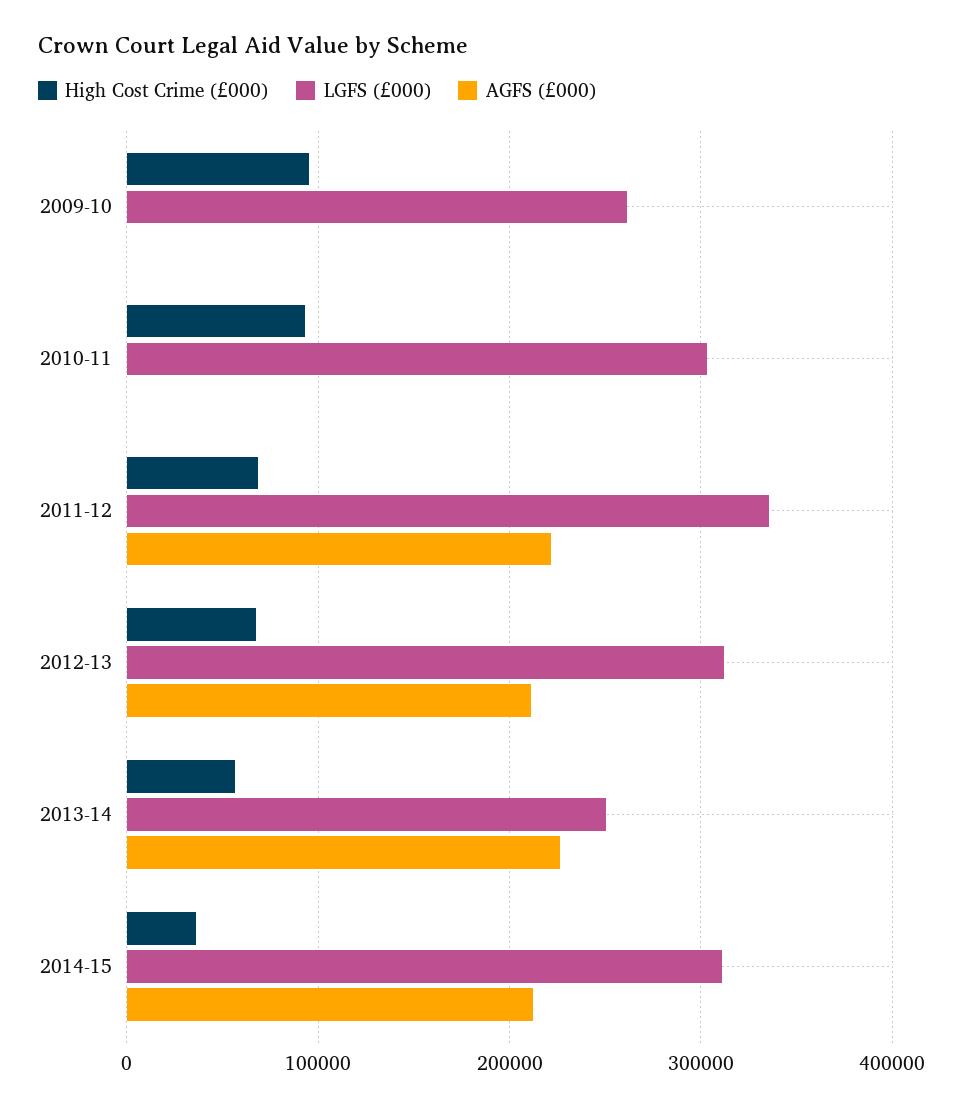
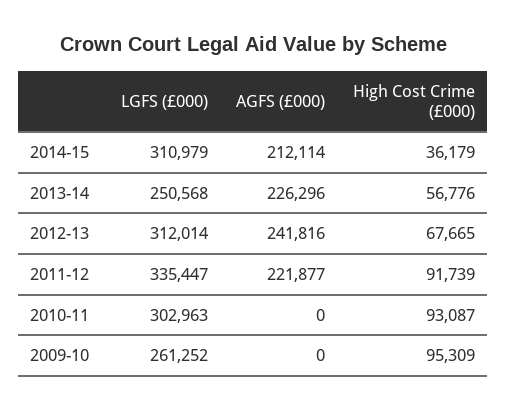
  {
    "High Cost Crime (£000)": {
      "2009-10": 95309,
      "2010-11": 93087,
-     "2011-12": 70000,
+     "2011-12": 91739,
      "2012-13": 67665,
      "2013-14": 56776,
      "2014-15": 36179
    },
    "LGFS (£000)": {
      "2009-10": 261252,
      "2010-11": 302963,
      "2011-12": 335447,
      "2012-13": 312014,
      "2013-14": 250568,
      "2014-15": 310979
    },
    "AGFS (£000)": {
      "2009-10": 0,
      "2010-11": 0,
      "2011-12": 221877,
-     "2012-13": 210000,
+     "2012-13": 241816,
      "2013-14": 226296,
      "2014-15": 212114
    }
  }

